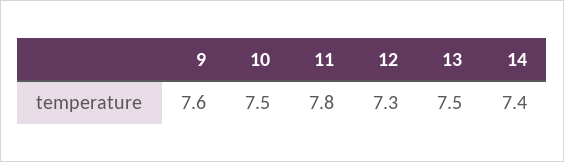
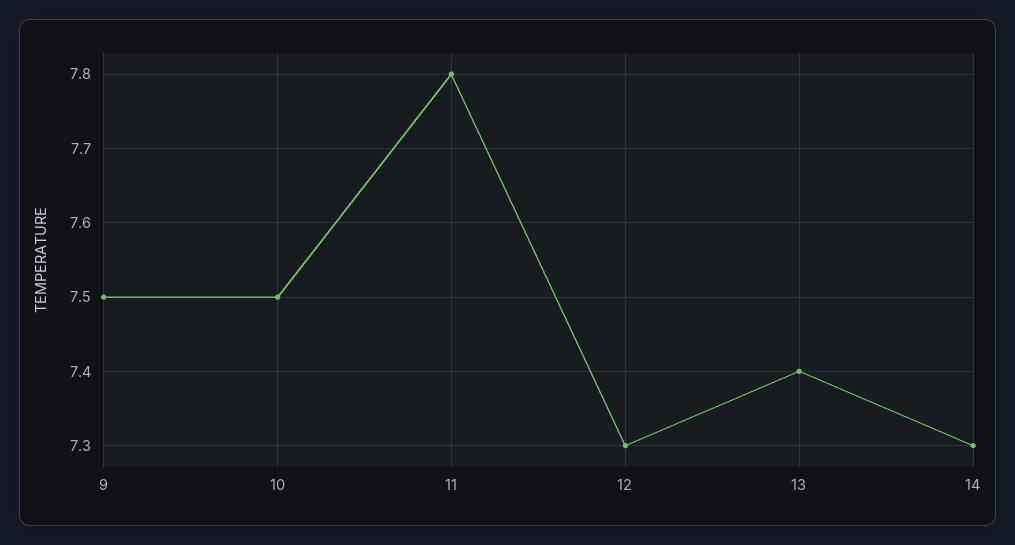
  {
-   "9": 7.6,
+   "9": 7.5,
    "10": 7.5,
    "11": 7.8,
    "12": 7.3,
-   "13": 7.5,
+   "13": 7.4,
-   "14": 7.4
+   "14": 7.3
  }

